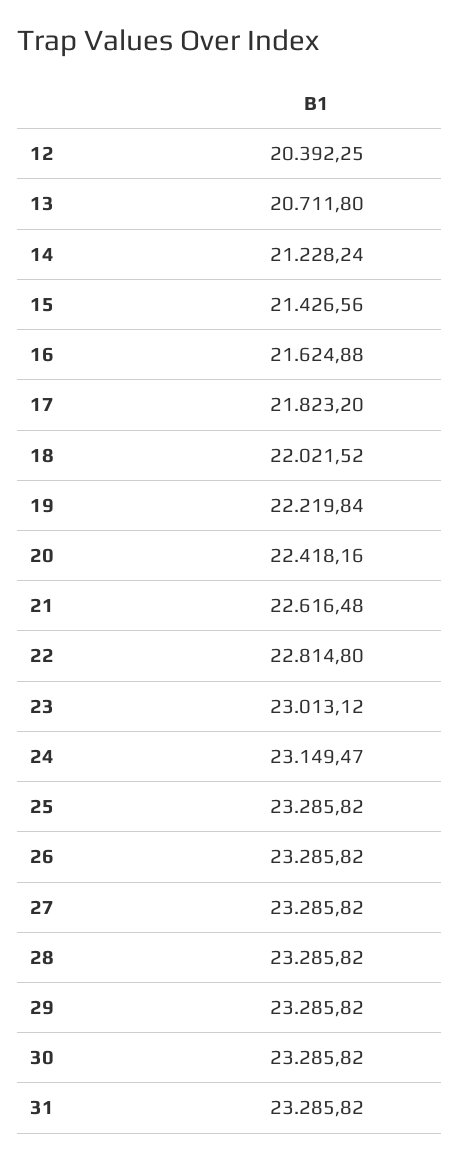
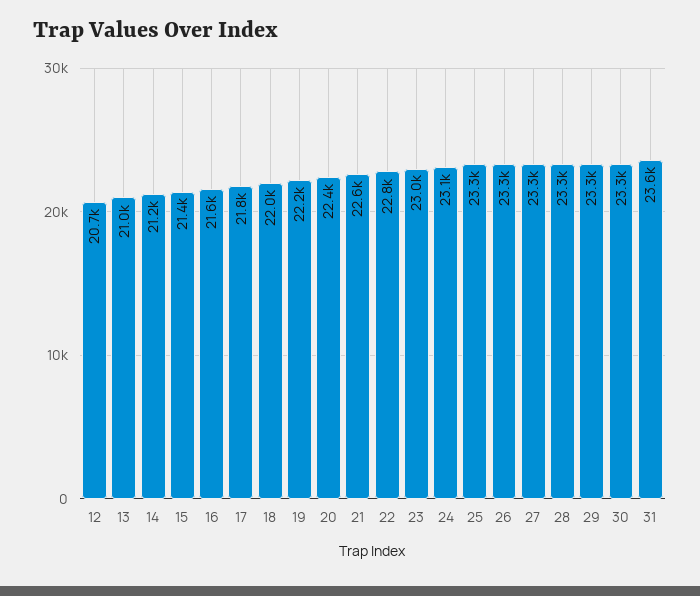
  {
-   "12": 20392.25,
+   "12": 20700,
-   "13": 20711.8,
+   "13": 21000,
    "14": 21228.24,
    "15": 21426.56,
    "16": 21624.88,
    "17": 21823.2,
    "18": 22021.52,
    "19": 22219.84,
    "20": 22418.16,
    "21": 22616.48,
    "22": 22814.8,
    "23": 23013.12,
    "24": 23149.47,
    "25": 23285.82,
    "26": 23285.82,
    "27": 23285.82,
    "28": 23285.82,
    "29": 23285.82,
    "30": 23285.82,
-   "31": 23285.82
+   "31": 23600
  }

